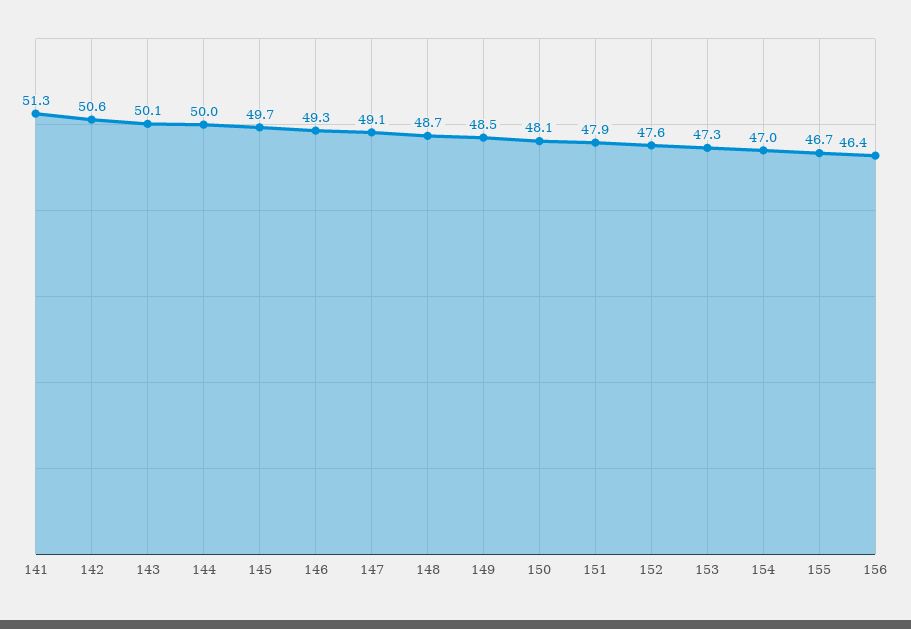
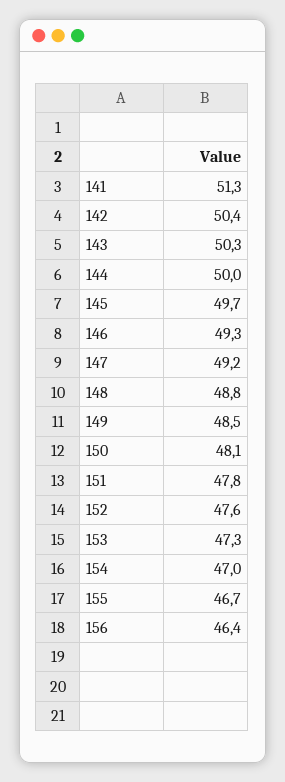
  {
    "141": 51.3,
-   "142": 50.6,
+   "142": 50.4,
-   "143": 50.1,
+   "143": 50.3,
    "144": 50,
    "145": 49.7,
    "146": 49.3,
-   "147": 49.1,
+   "147": 49.2,
-   "148": 48.7,
+   "148": 48.8,
    "149": 48.5,
    "150": 48.1,
-   "151": 47.9,
+   "151": 47.8,
    "152": 47.6,
    "153": 47.3,
    "154": 47,
    "155": 46.7,
    "156": 46.4
  }

